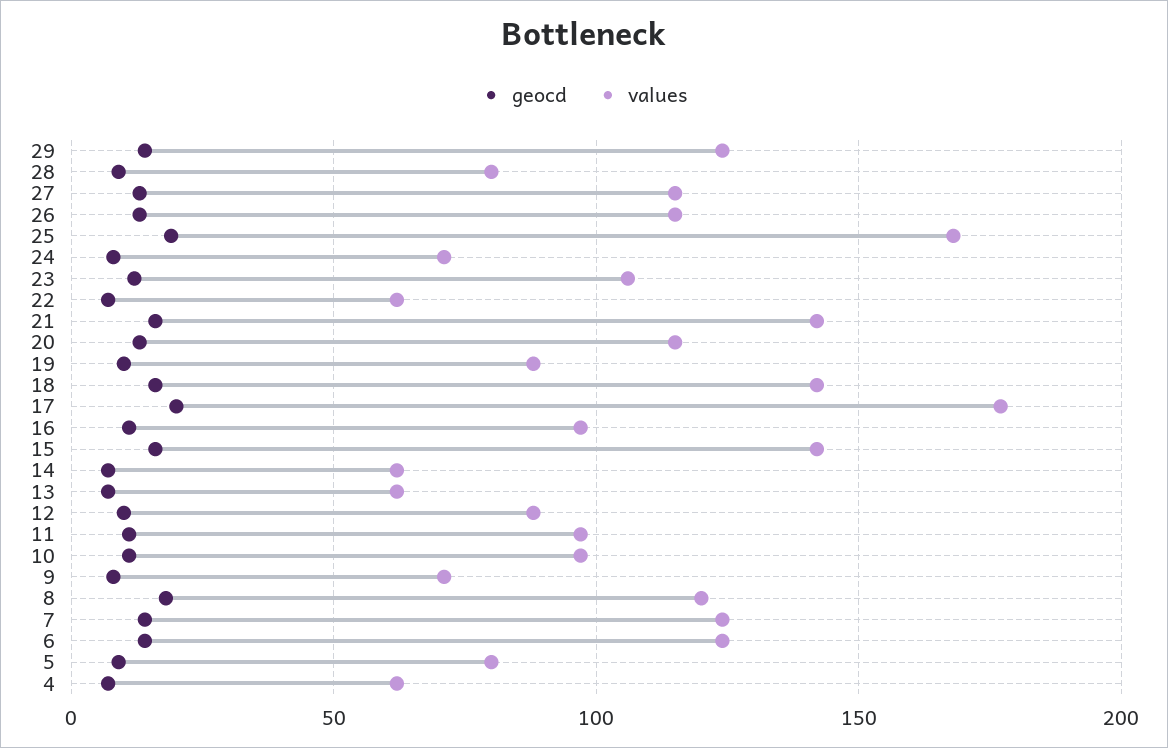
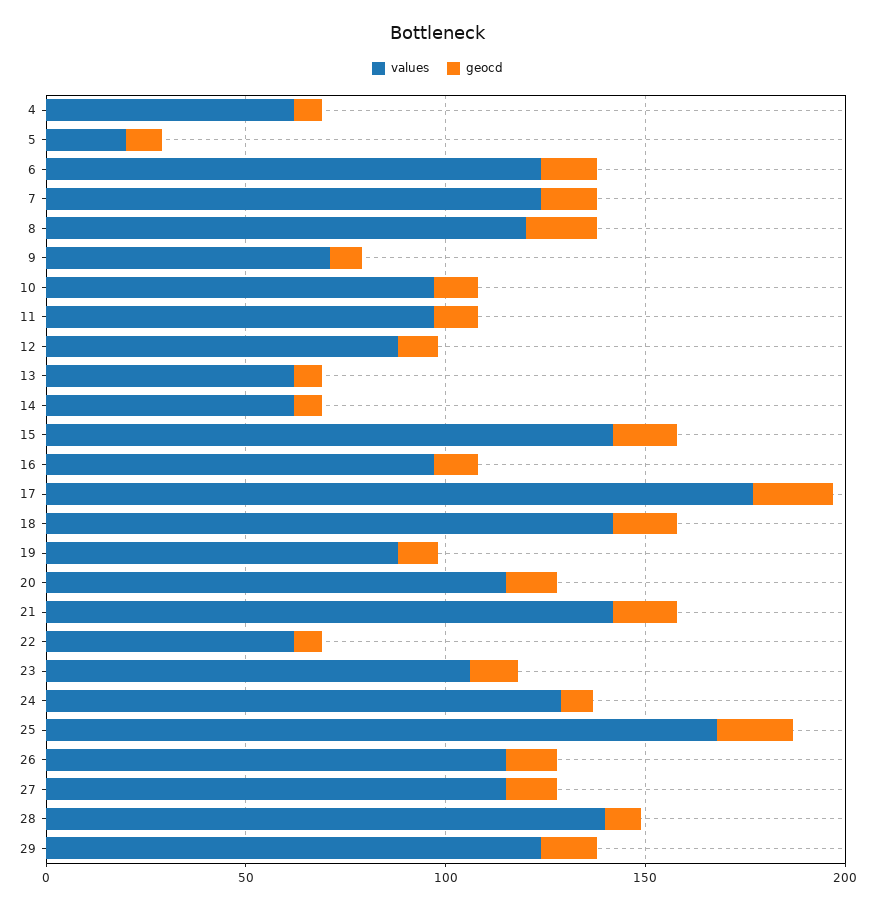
  {
    "geocd": {
      "29": 15,
      "28": 10,
      "27": 15,
      "26": 15,
      "25": 20,
      "24": 10,
      "23": 10,
      "22": 5,
      "21": 15,
      "20": 15,
      "19": 10,
      "18": 15,
      "17": 20,
      "16": 10,
      "15": 15,
      "14": 5,
      "13": 5,
      "12": 10,
      "11": 10,
      "10": 10,
      "9": 10,
      "8": 20,
      "7": 15,
      "6": 15,
      "5": 10,
      "4": 5
    },
    "values": {
      "29": 125,
-     "28": 80,
+     "28": 140,
      "27": 115,
      "26": 115,
      "25": 170,
-     "24": 70,
+     "24": 130,
      "23": 105,
      "22": 60,
      "21": 140,
      "20": 115,
      "19": 90,
      "18": 140,
      "17": 175,
      "16": 95,
      "15": 140,
      "14": 60,
      "13": 60,
      "12": 90,
      "11": 95,
      "10": 95,
      "9": 70,
      "8": 120,
      "7": 125,
      "6": 125,
-     "5": 80,
+     "5": 20,
      "4": 60
    }
  }

